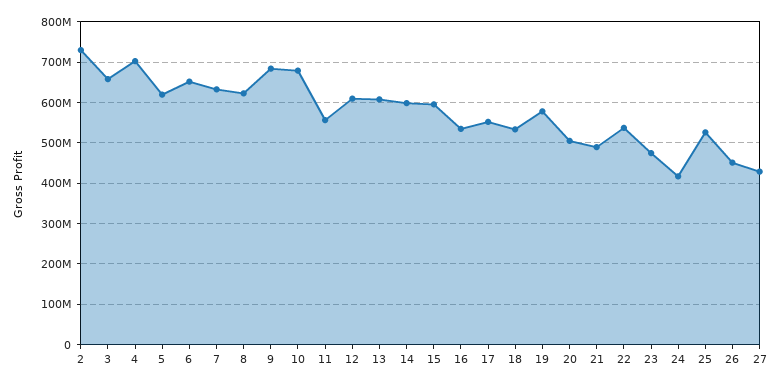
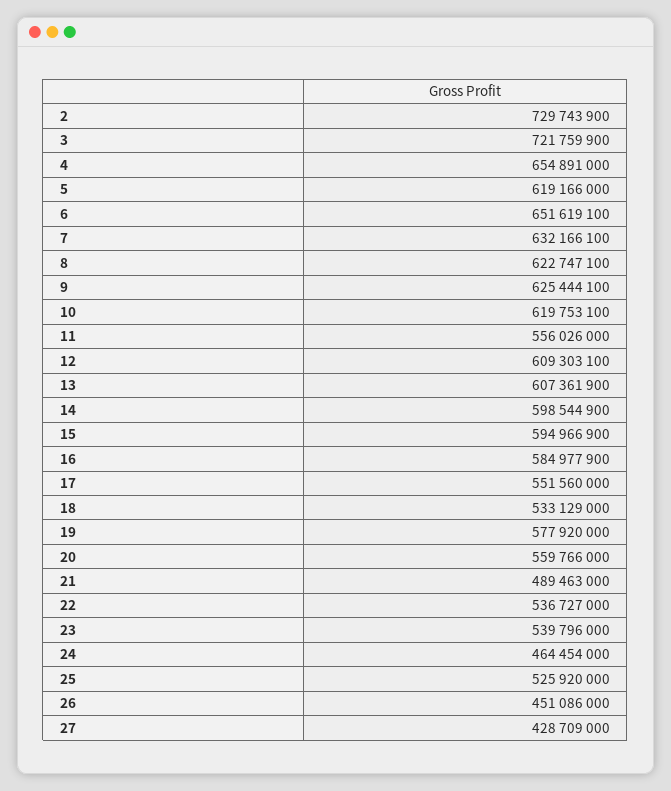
  {
    "2": 729743900,
-   "3": 660000000,
+   "3": 721759900,
-   "4": 700000000,
+   "4": 654891000,
    "5": 619166000,
    "6": 651619100,
    "7": 632166100,
    "8": 622747100,
-   "9": 680000000,
+   "9": 625444100,
-   "10": 680000000,
+   "10": 619753100,
    "11": 556026000,
    "12": 609303100,
    "13": 607361900,
    "14": 598544900,
    "15": 594966900,
-   "16": 540000000,
+   "16": 584977900,
    "17": 551560000,
    "18": 533129000,
    "19": 577920000,
-   "20": 500000000,
+   "20": 559766000,
    "21": 489463000,
    "22": 536727000,
-   "23": 480000000,
+   "23": 539796000,
-   "24": 420000000,
+   "24": 464454000,
    "25": 525920000,
    "26": 451086000,
    "27": 428709000
  }

